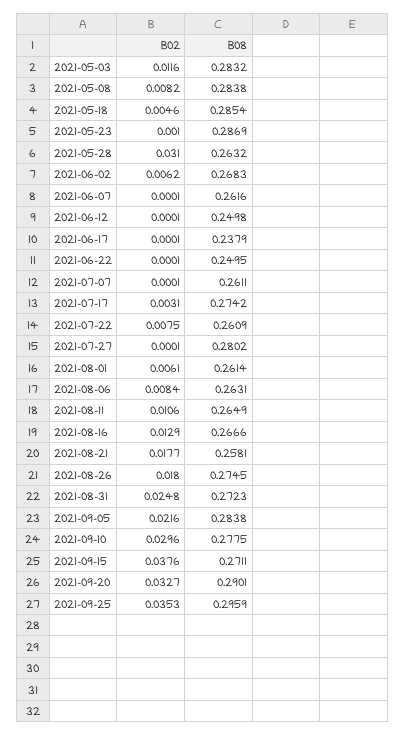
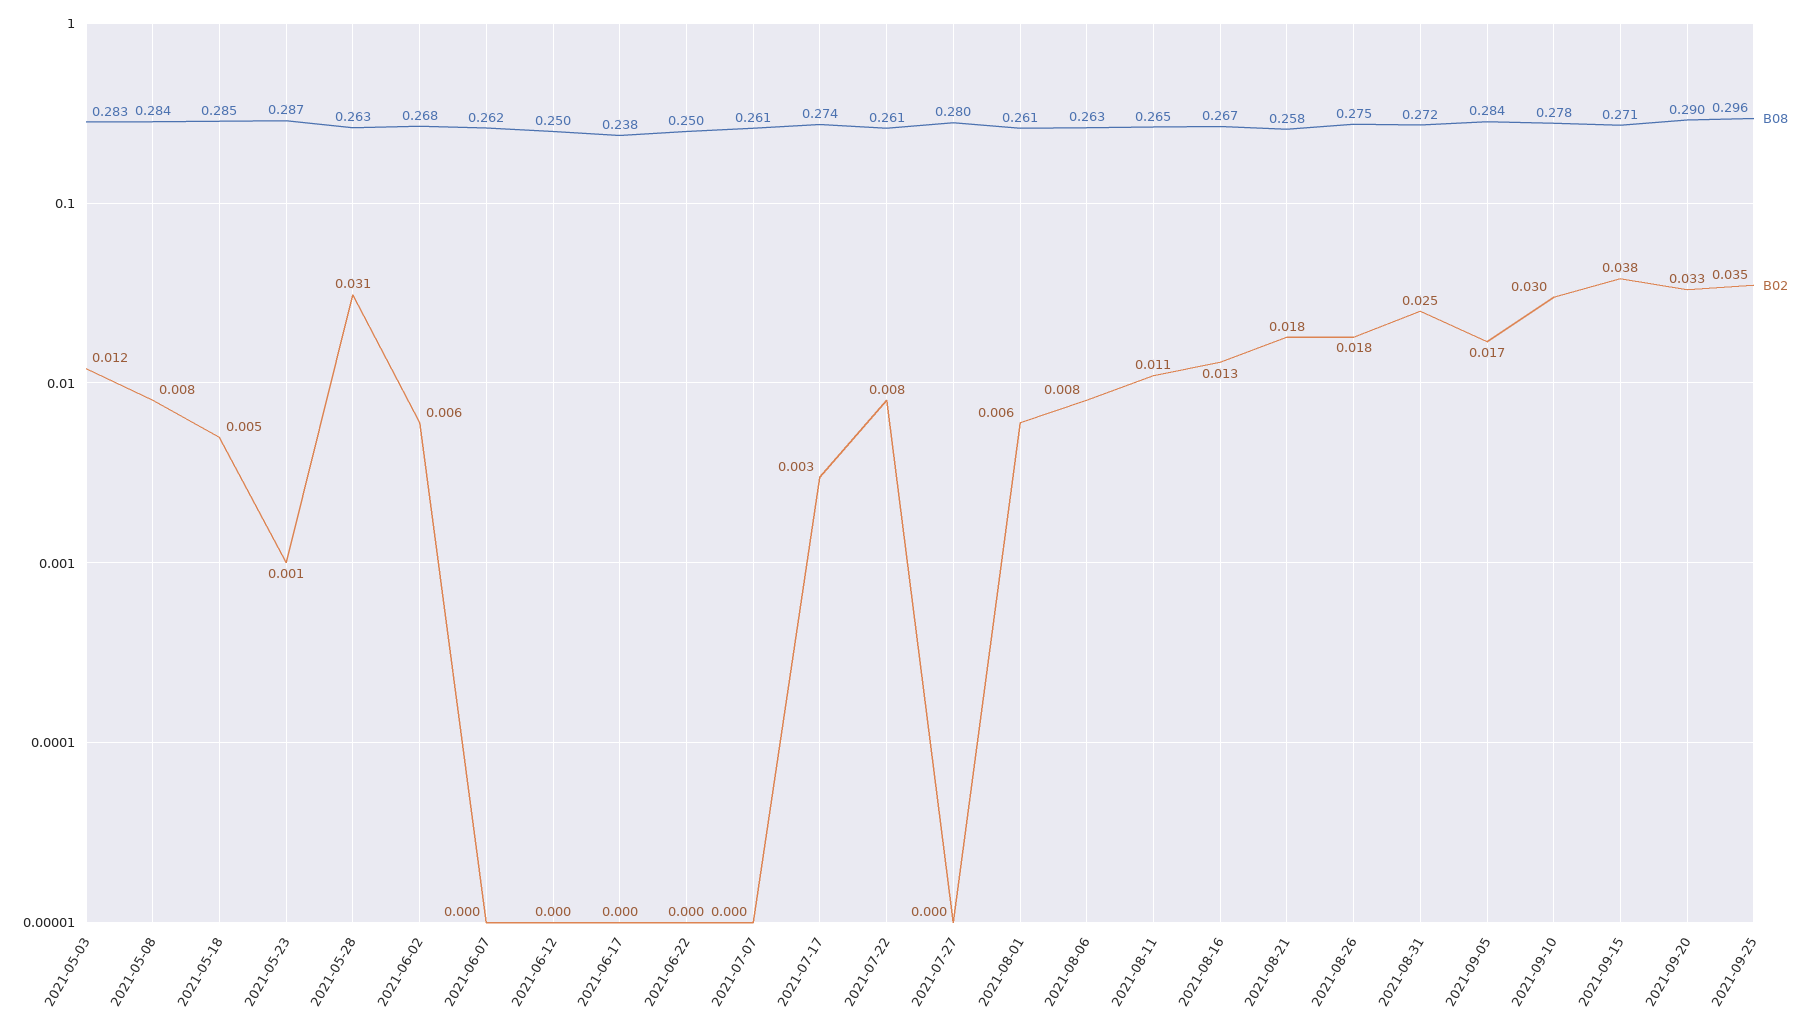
  {
    "B02": {
      "2021-05-03": 0.0116,
      "2021-05-08": 0.0082,
      "2021-05-18": 0.0046,
      "2021-05-23": 0.001,
      "2021-05-28": 0.031,
      "2021-06-02": 0.0062,
      "2021-06-07": 0.0001,
      "2021-06-12": 0.0001,
      "2021-06-17": 0.0001,
      "2021-06-22": 0.0001,
      "2021-07-07": 0.0001,
      "2021-07-17": 0.0031,
      "2021-07-22": 0.0075,
      "2021-07-27": 0.0001,
      "2021-08-01": 0.0061,
      "2021-08-06": 0.0084,
      "2021-08-11": 0.0106,
      "2021-08-16": 0.0129,
      "2021-08-21": 0.0177,
      "2021-08-26": 0.018,
      "2021-08-31": 0.0248,
-     "2021-09-05": 0.0216,
+     "2021-09-05": 0.017,
      "2021-09-10": 0.0296,
      "2021-09-15": 0.0376,
      "2021-09-20": 0.0327,
      "2021-09-25": 0.0353
    },
    "B08": {
      "2021-05-03": 0.2832,
      "2021-05-08": 0.2838,
      "2021-05-18": 0.2854,
      "2021-05-23": 0.2869,
      "2021-05-28": 0.2632,
      "2021-06-02": 0.2683,
      "2021-06-07": 0.2616,
      "2021-06-12": 0.2498,
      "2021-06-17": 0.2379,
      "2021-06-22": 0.2495,
      "2021-07-07": 0.2611,
      "2021-07-17": 0.2742,
      "2021-07-22": 0.2609,
      "2021-07-27": 0.2802,
      "2021-08-01": 0.2614,
      "2021-08-06": 0.2631,
      "2021-08-11": 0.2649,
      "2021-08-16": 0.2666,
      "2021-08-21": 0.2581,
      "2021-08-26": 0.2745,
      "2021-08-31": 0.2723,
      "2021-09-05": 0.2838,
      "2021-09-10": 0.2775,
      "2021-09-15": 0.2711,
      "2021-09-20": 0.2901,
      "2021-09-25": 0.2959
    }
  }

